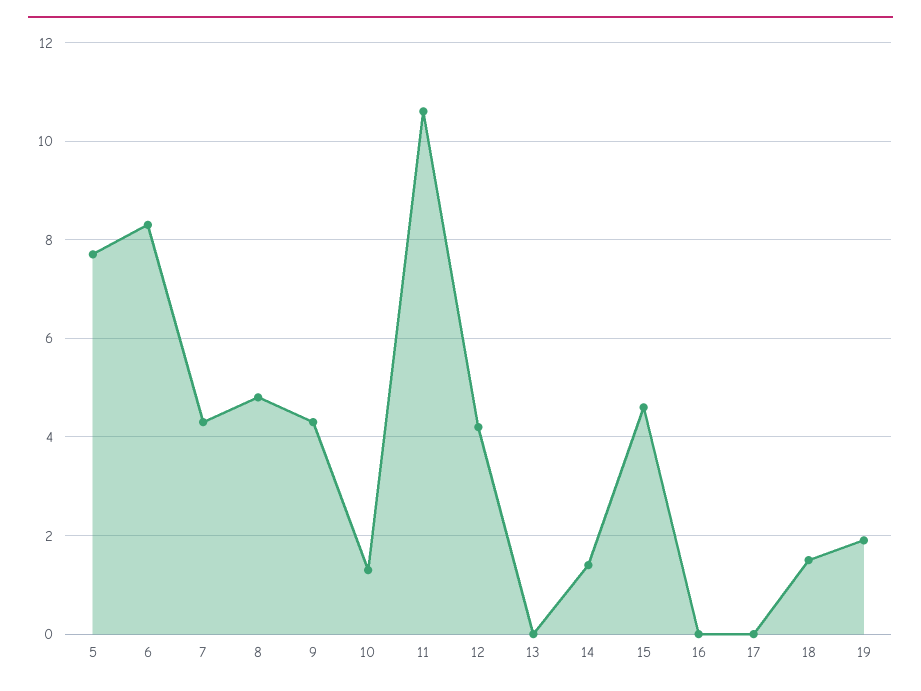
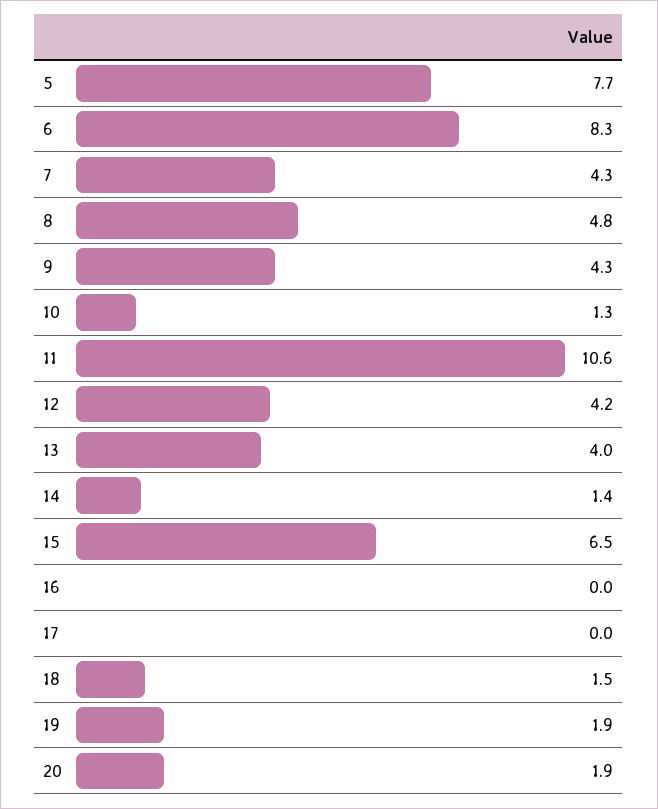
  {
    "5": 7.7,
    "6": 8.3,
    "7": 4.3,
    "8": 4.8,
    "9": 4.3,
    "10": 1.3,
    "11": 10.6,
    "12": 4.2,
-   "13": 0,
+   "13": 4,
    "14": 1.4,
-   "15": 4.5,
+   "15": 6.5,
    "16": 0,
    "17": 0,
    "18": 1.5,
-   "19": 1.9
+   "19": 1.9,
+   "20": 1.9
  }

